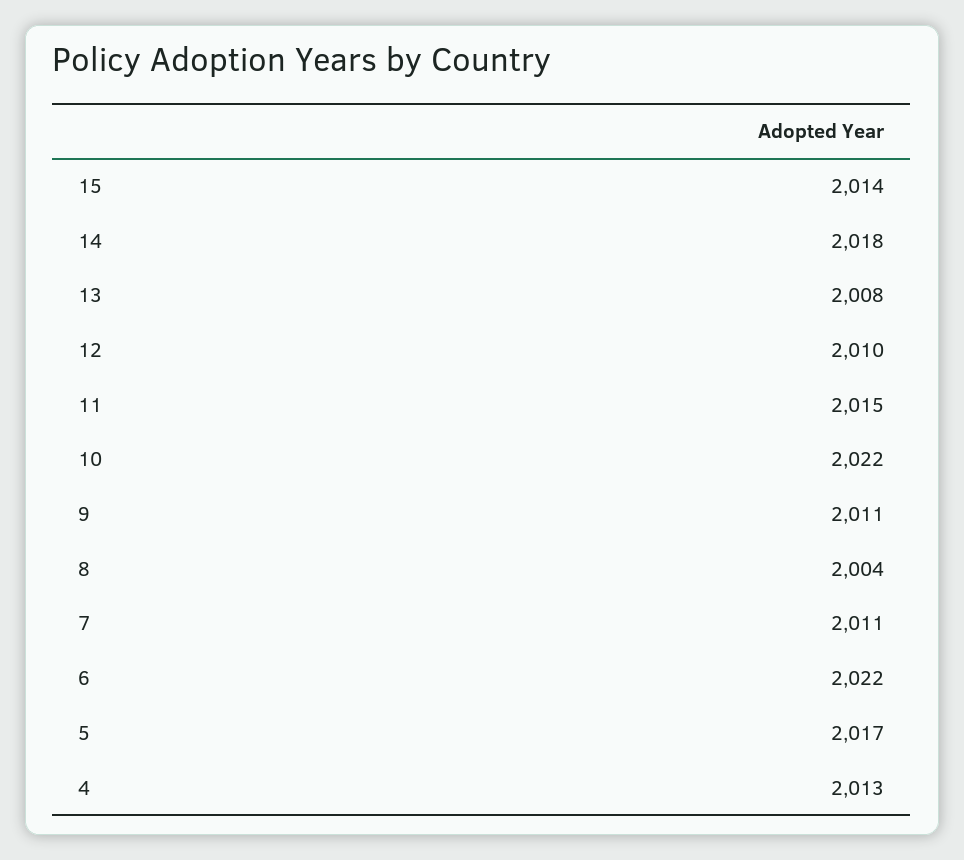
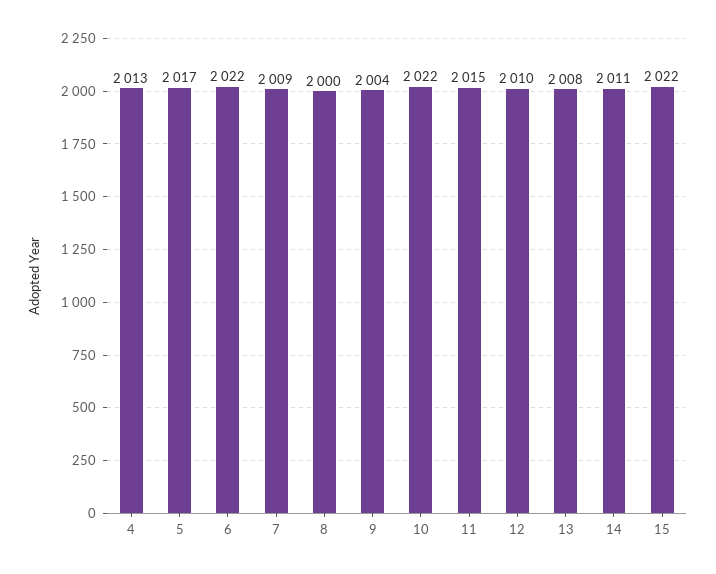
  {
-   "15": 2014,
+   "15": 2022,
-   "14": 2018,
+   "14": 2011,
    "13": 2008,
    "12": 2010,
    "11": 2015,
    "10": 2022,
-   "9": 2011,
+   "9": 2004,
-   "8": 2004,
+   "8": 2000,
-   "7": 2011,
+   "7": 2009,
    "6": 2022,
    "5": 2017,
    "4": 2013
  }

